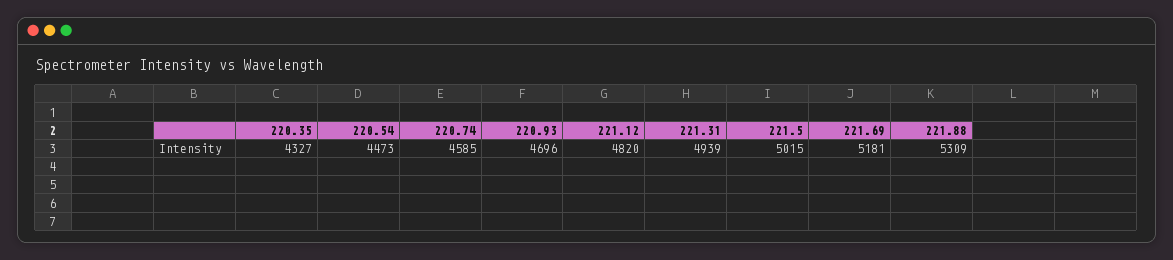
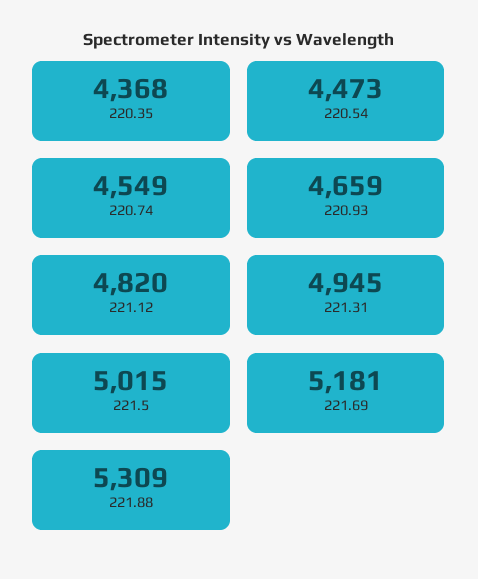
  {
-   "220.35": 4327,
+   "220.35": 4368,
    "220.54": 4473,
-   "220.74": 4585,
+   "220.74": 4549,
-   "220.93": 4696,
+   "220.93": 4659,
    "221.12": 4820,
-   "221.31": 4939,
+   "221.31": 4945,
    "221.5": 5015,
    "221.69": 5181,
    "221.88": 5309
  }

